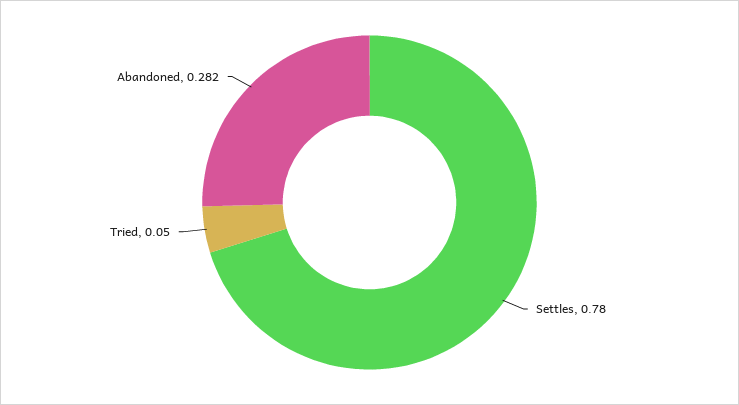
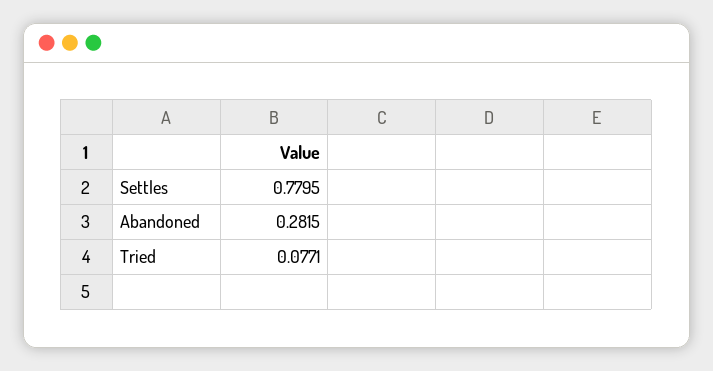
  {
    "Settles": 0.7795,
-   "Tried": 0.05,
+   "Tried": 0.0771,
    "Abandoned": 0.2815
  }

